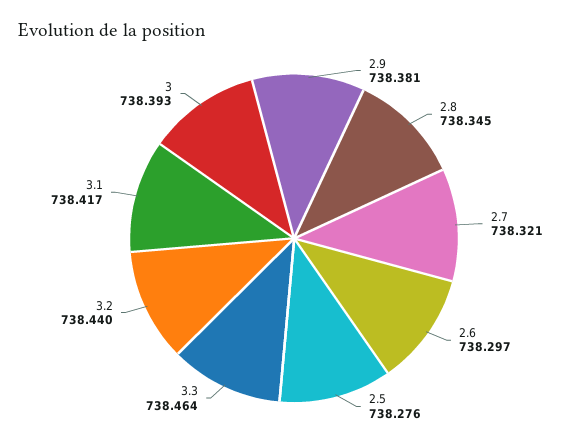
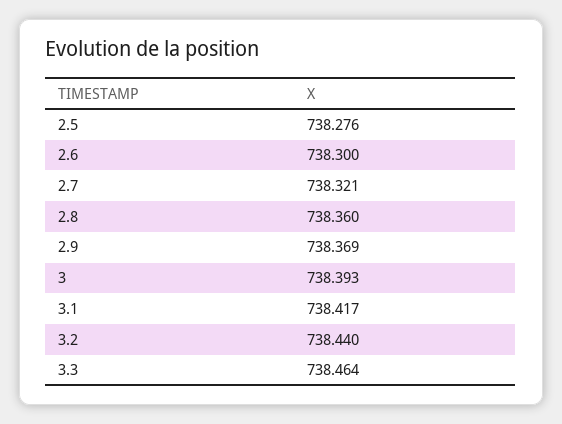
  {
-   "2.9": 738.381,
+   "2.9": 738.369,
-   "2.8": 738.345,
+   "2.8": 738.36,
    "2.7": 738.321,
-   "2.6": 738.297,
+   "2.6": 738.3,
    "2.5": 738.276,
    "3.3": 738.464,
    "3.2": 738.44,
    "3.1": 738.417,
    "3": 738.393
  }

